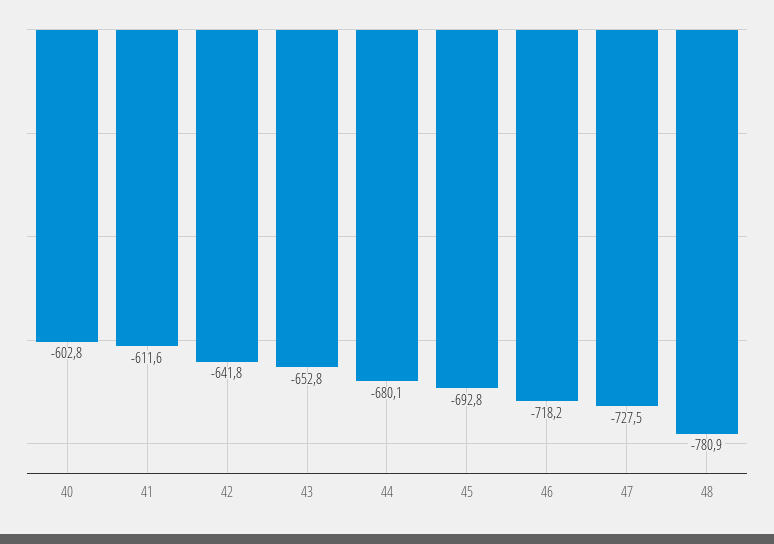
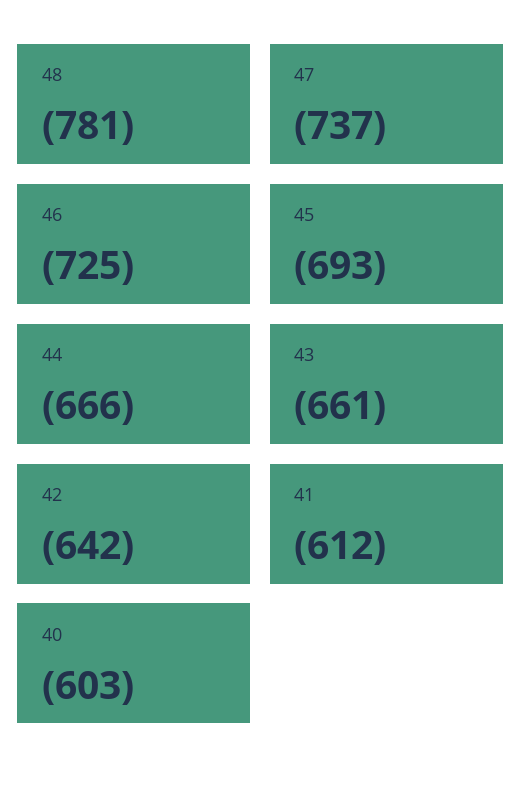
  {
    "40": -602.8,
    "41": -611.6,
    "42": -641.8,
-   "43": -652.8,
+   "43": -661,
-   "44": -680.1,
+   "44": -666,
    "45": -692.8,
-   "46": -718.2,
+   "46": -725,
-   "47": -727.5,
+   "47": -737,
    "48": -780.9
  }

